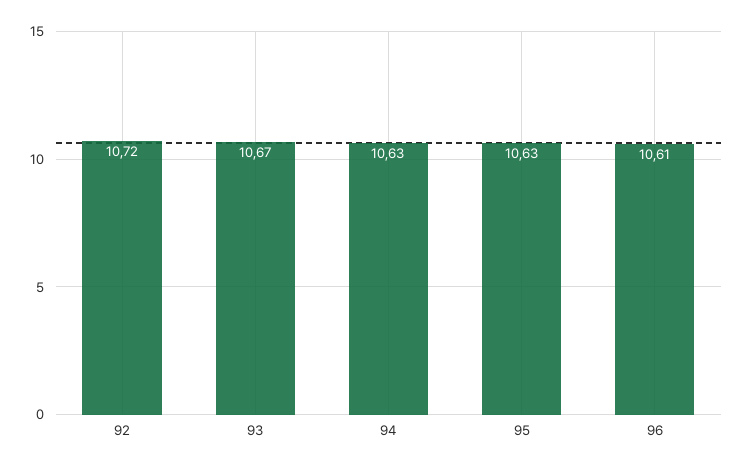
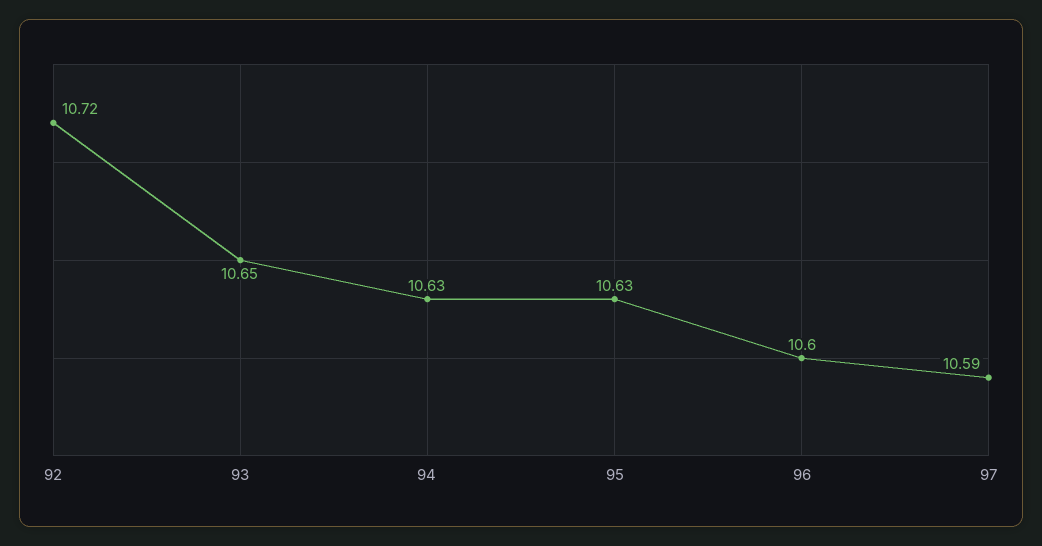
  {
    "92": 10.72,
-   "93": 10.67,
+   "93": 10.65,
    "94": 10.63,
    "95": 10.63,
-   "96": 10.61
+   "96": 10.6,
+   "97": 10.59
  }

